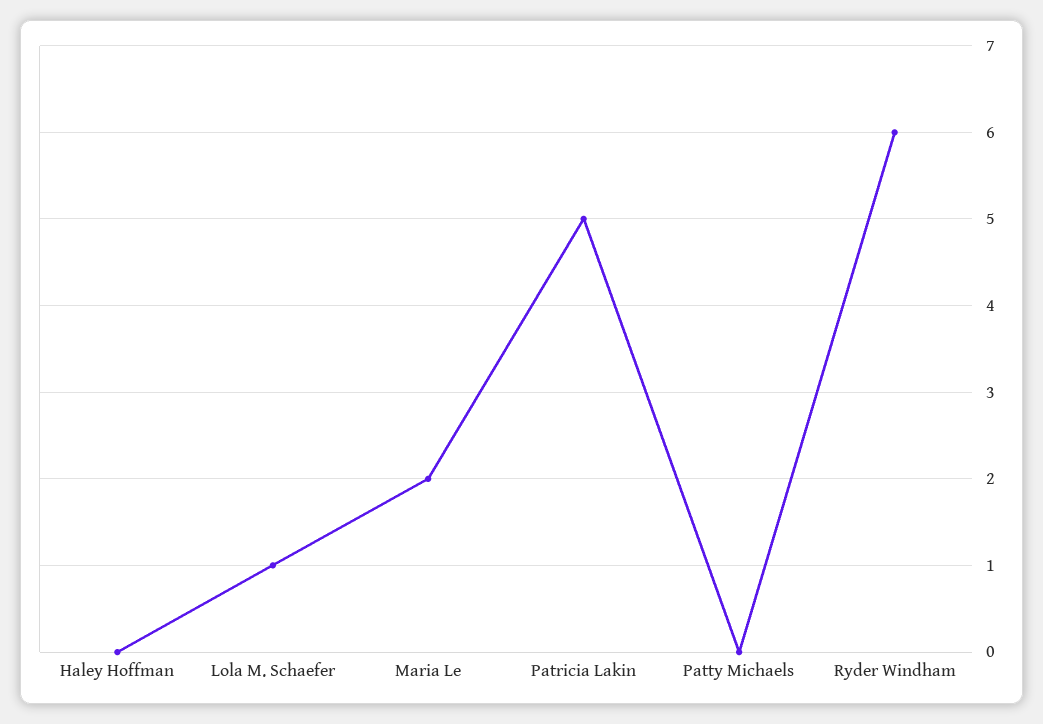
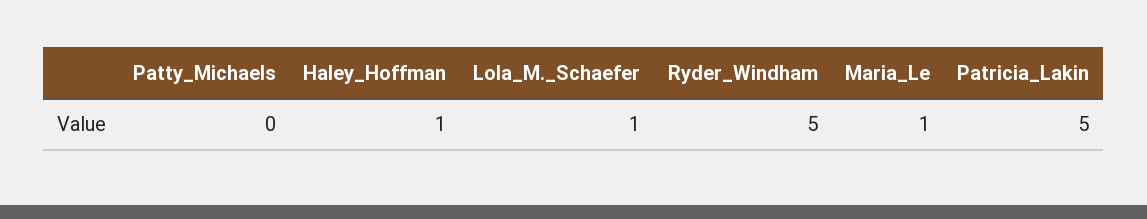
  {
-   "Haley Hoffman": 0,
+   "Haley Hoffman": 1,
    "Lola M. Schaefer": 1,
-   "Maria Le": 2,
+   "Maria Le": 1,
    "Patricia Lakin": 5,
    "Patty Michaels": 0,
-   "Ryder Windham": 6
+   "Ryder Windham": 5
  }

